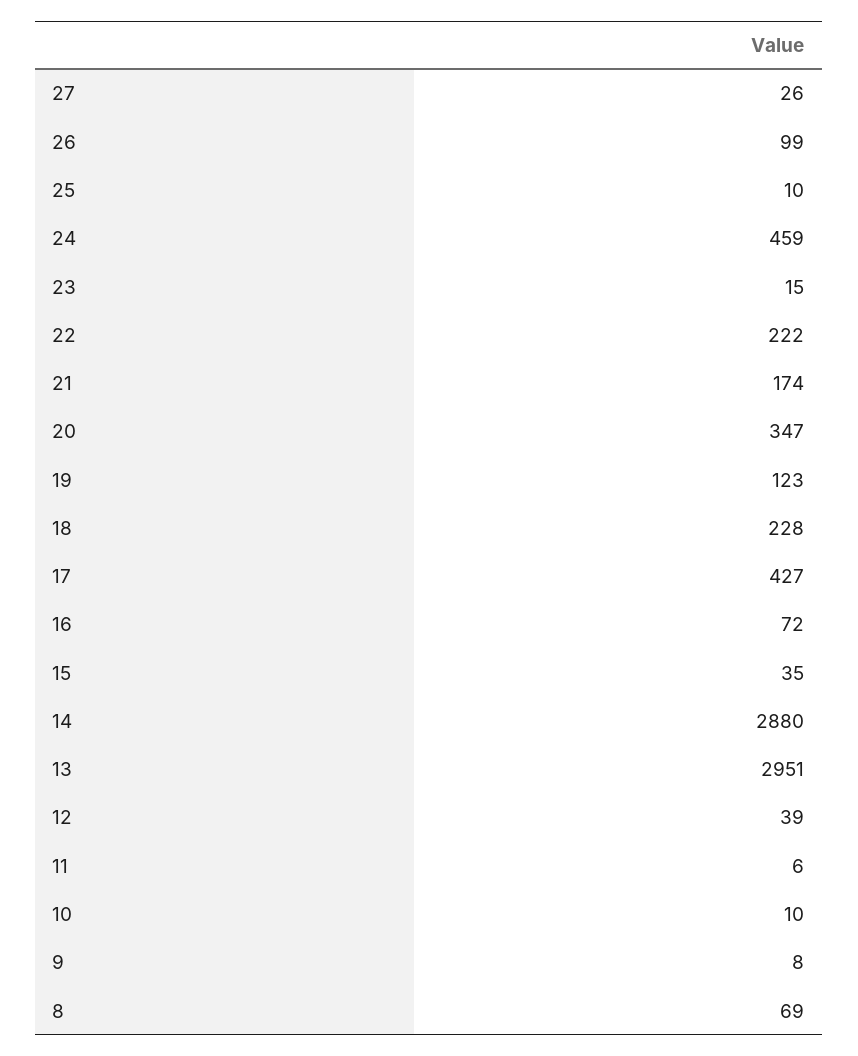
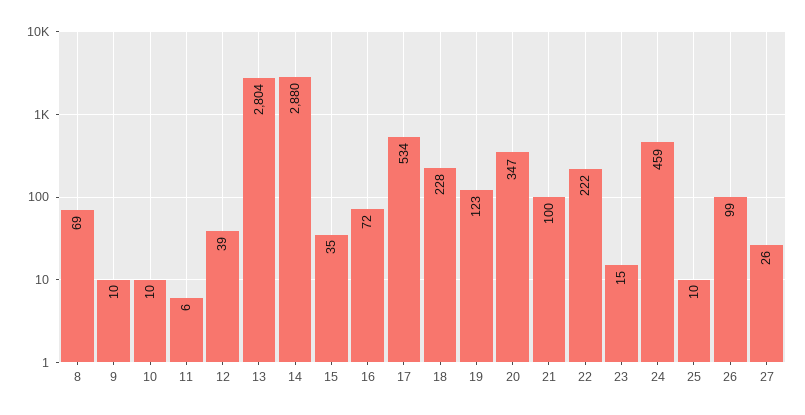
  {
    "27": 26,
    "26": 99,
    "25": 10,
    "24": 459,
    "23": 15,
    "22": 222,
-   "21": 174,
+   "21": 100,
    "20": 347,
    "19": 123,
    "18": 228,
-   "17": 427,
+   "17": 534,
    "16": 72,
    "15": 35,
    "14": 2880,
-   "13": 2951,
+   "13": 2804,
    "12": 39,
    "11": 6,
    "10": 10,
-   "9": 8,
+   "9": 10,
    "8": 69
  }

